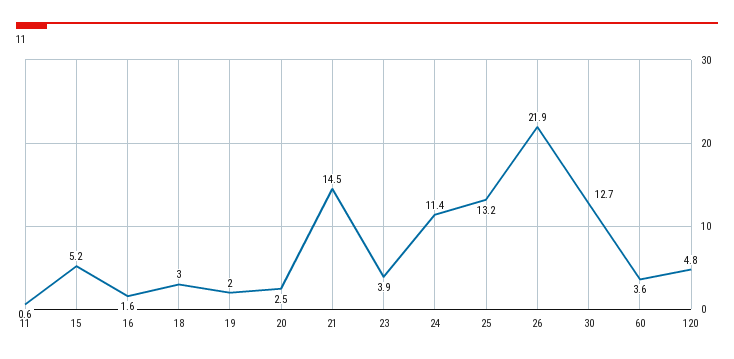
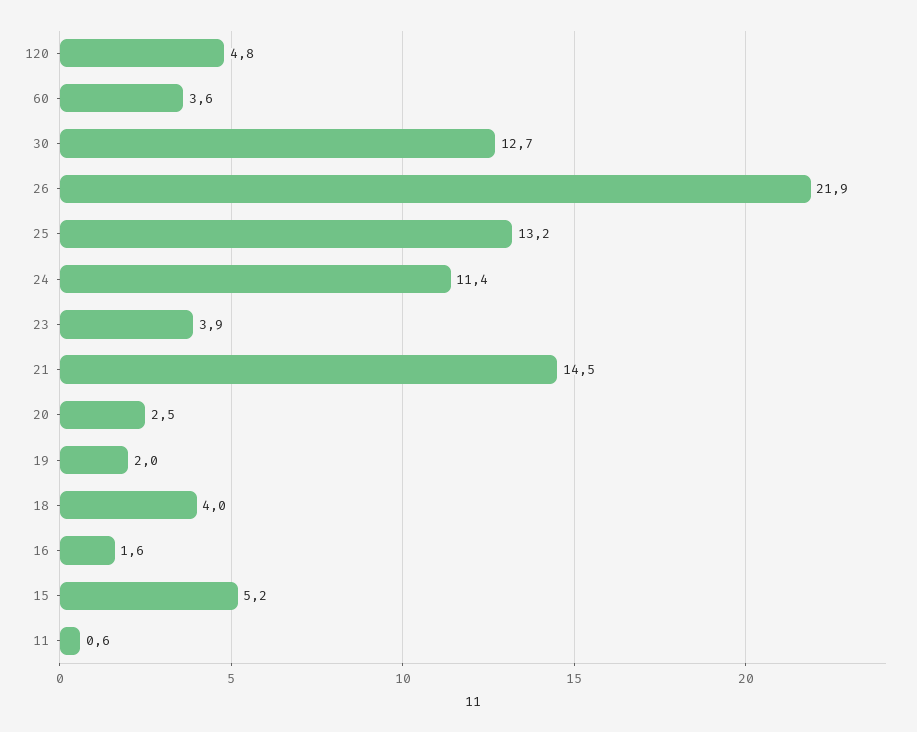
  {
    "11": 0.6,
    "15": 5.2,
    "16": 1.6,
-   "18": 3,
+   "18": 4,
    "19": 2,
    "20": 2.5,
    "21": 14.5,
    "23": 3.9,
    "24": 11.4,
    "25": 13.2,
    "26": 21.9,
    "30": 12.7,
    "60": 3.6,
    "120": 4.8
  }

